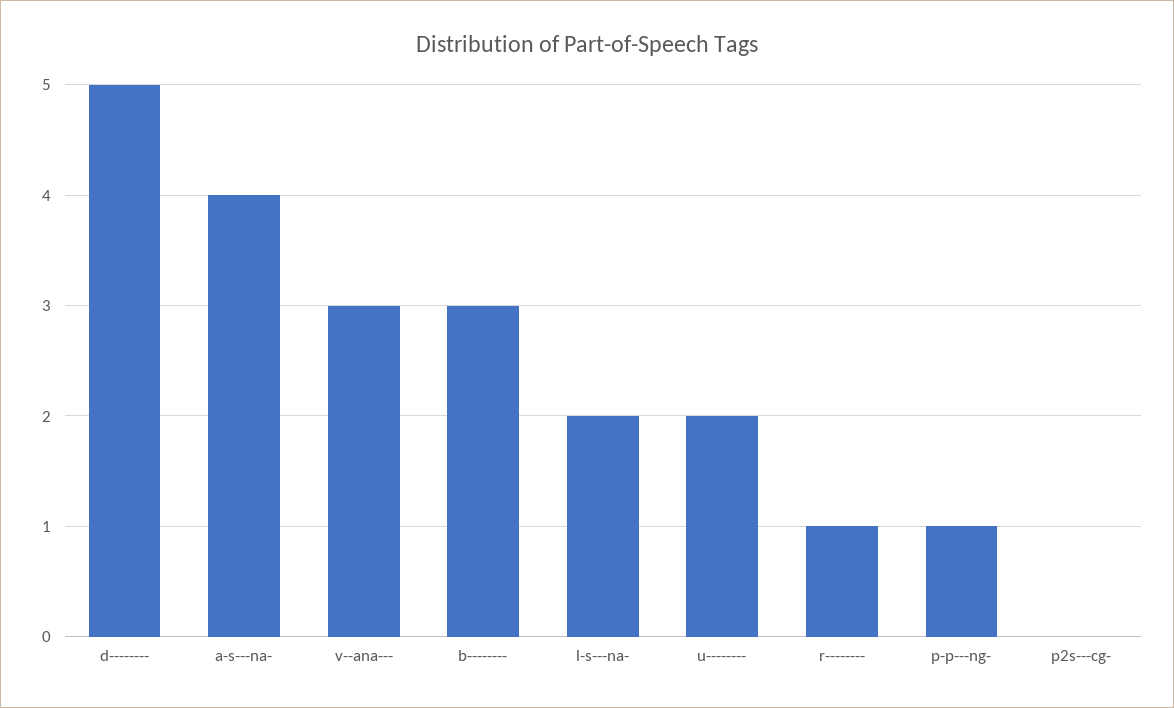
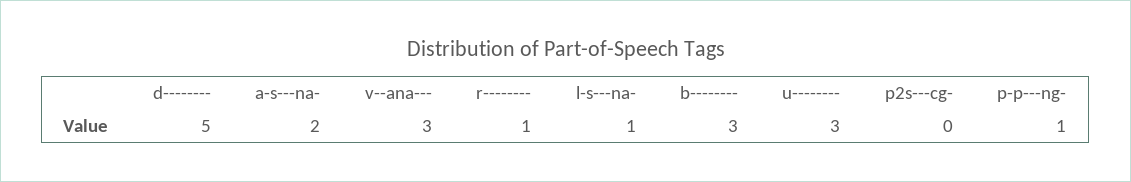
  {
    "d--------": 5,
-   "a-s---na-": 4,
+   "a-s---na-": 2,
    "v--ana---": 3,
    "b--------": 3,
-   "l-s---na-": 2,
+   "l-s---na-": 1,
-   "u--------": 2,
+   "u--------": 3,
    "r--------": 1,
    "p-p---ng-": 1,
    "p2s---cg-": 0
  }

